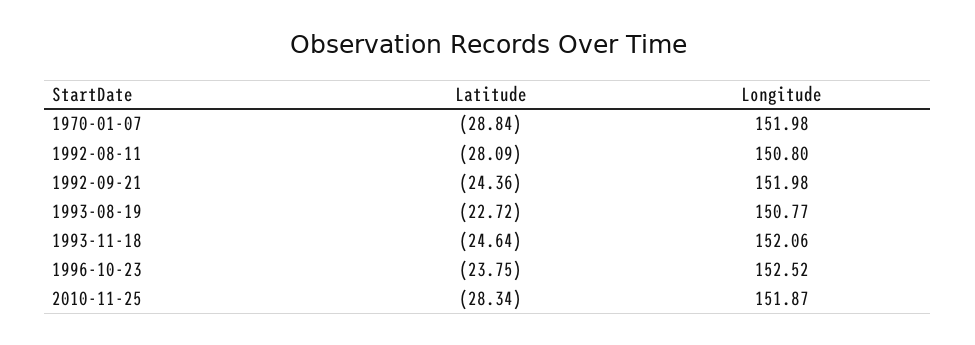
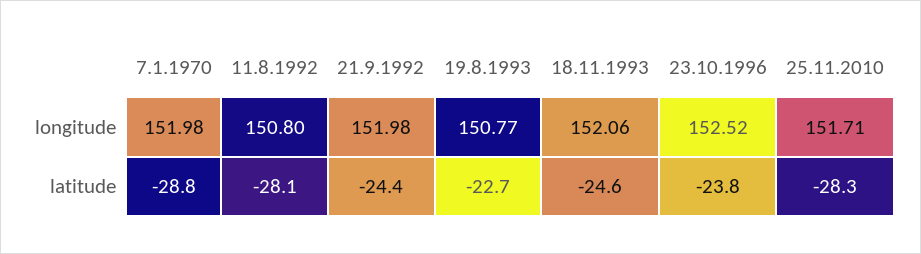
  {
    "Latitude": {
      "1970-01-07": -28.84,
      "1992-08-11": -28.09,
      "1992-09-21": -24.36,
      "1993-08-19": -22.72,
      "1993-11-18": -24.64,
      "1996-10-23": -23.75,
      "2010-11-25": -28.34
    },
    "Longitude": {
      "1970-01-07": 151.98,
      "1992-08-11": 150.8,
      "1992-09-21": 151.98,
      "1993-08-19": 150.77,
      "1993-11-18": 152.06,
      "1996-10-23": 152.52,
-     "2010-11-25": 151.87
+     "2010-11-25": 151.71
    }
  }

